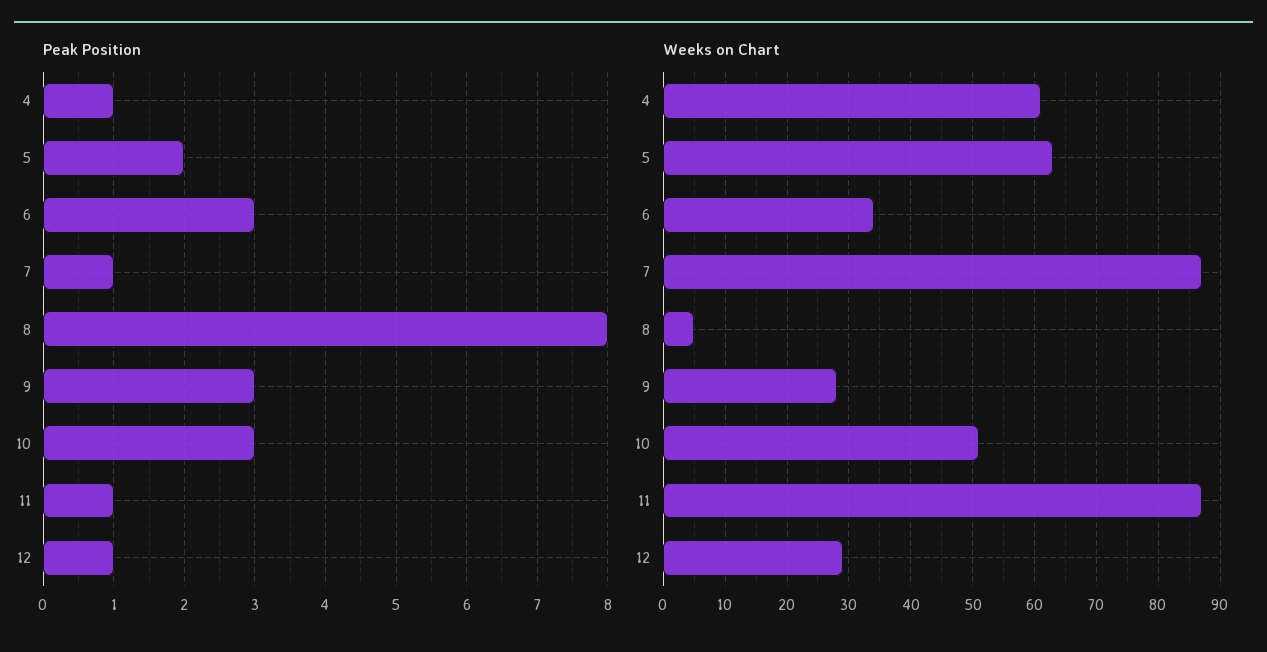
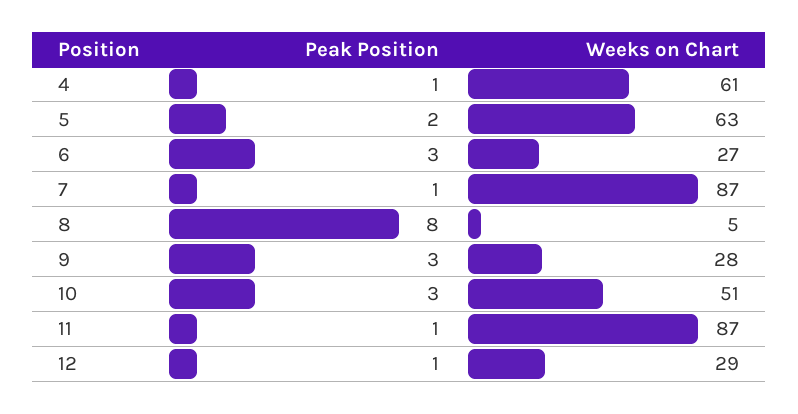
  {
    "Peak Position": {
      "4": 1,
      "5": 2,
      "6": 3,
      "7": 1,
      "8": 8,
      "9": 3,
      "10": 3,
      "11": 1,
      "12": 1
    },
    "Weeks on Chart": {
      "4": 61,
      "5": 63,
-     "6": 34,
+     "6": 27,
      "7": 87,
      "8": 5,
      "9": 28,
      "10": 51,
      "11": 87,
      "12": 29
    }
  }

